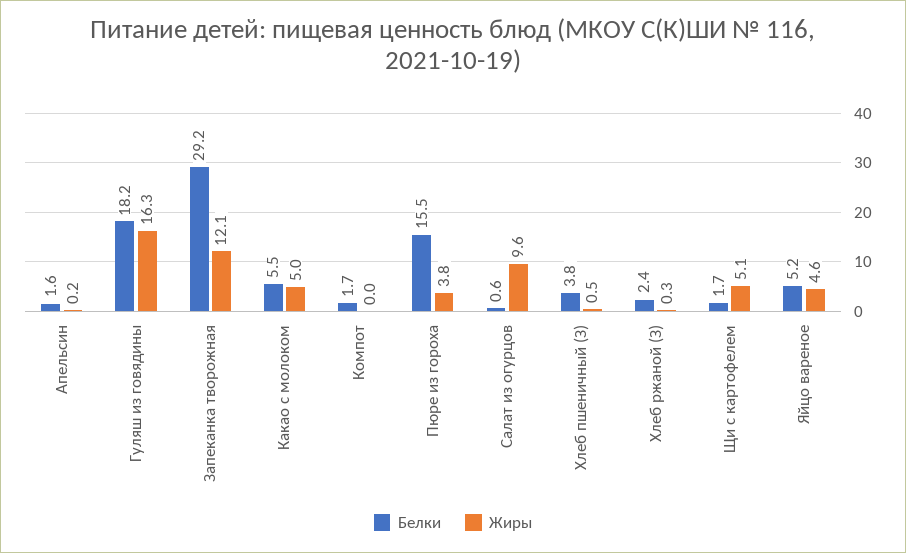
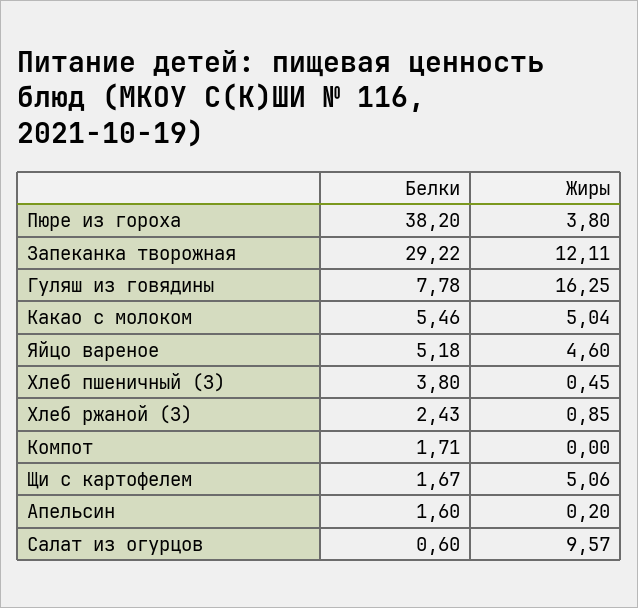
  {
    "Белки": {
      "Апельсин": 1.6,
-     "Гуляш из говядины": 18.2,
+     "Гуляш из говядины": 7.78,
      "Запеканка творожная": 29.22,
      "Какао с молоком": 5.46,
      "Компот": 1.71,
-     "Пюре из гороха": 15.5,
+     "Пюре из гороха": 38.2,
      "Салат из огурцов": 0.6,
      "Хлеб пшеничный (З)": 3.8,
      "Хлеб ржаной (З)": 2.43,
      "Щи с картофелем": 1.67,
      "Яйцо вареное": 5.18
    },
    "Жиры": {
      "Апельсин": 0.2,
      "Гуляш из говядины": 16.25,
      "Запеканка творожная": 12.11,
      "Какао с молоком": 5.04,
      "Компот": 0,
      "Пюре из гороха": 3.8,
      "Салат из огурцов": 9.57,
      "Хлеб пшеничный (З)": 0.45,
-     "Хлеб ржаной (З)": 0.3,
+     "Хлеб ржаной (З)": 0.85,
      "Щи с картофелем": 5.06,
      "Яйцо вареное": 4.6
    }
  }

